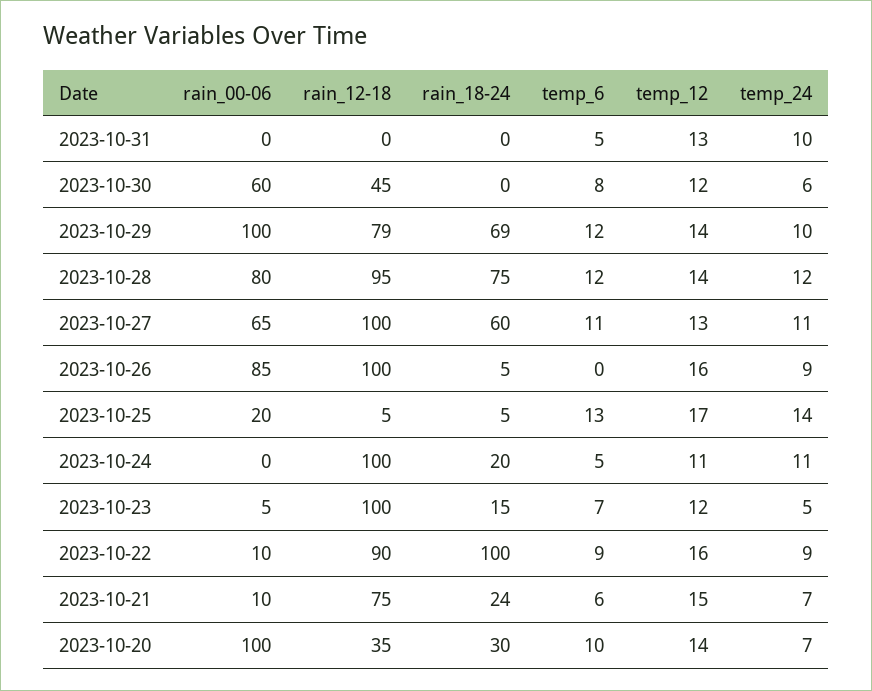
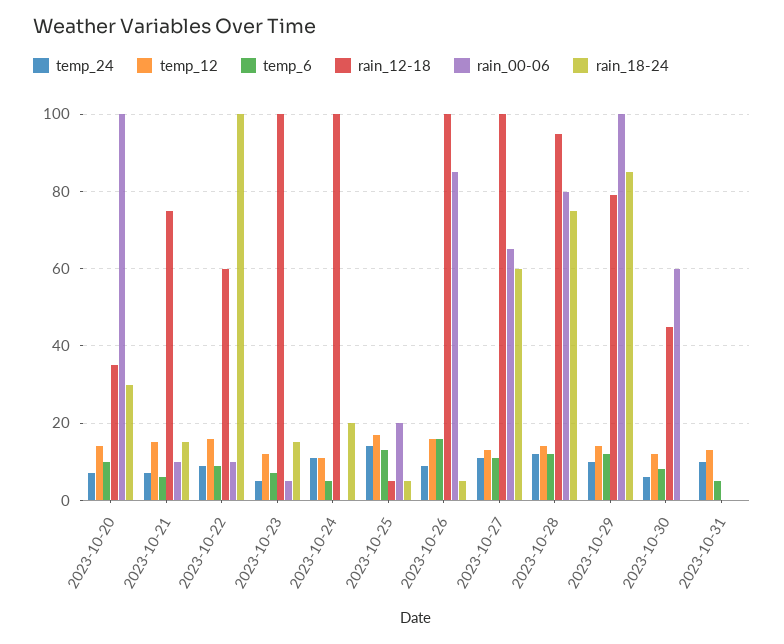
  {
    "rain_00-06": {
      "2023-10-31": 0,
      "2023-10-30": 60,
      "2023-10-29": 100,
      "2023-10-28": 80,
      "2023-10-27": 65,
      "2023-10-26": 85,
      "2023-10-25": 20,
      "2023-10-24": 0,
      "2023-10-23": 5,
      "2023-10-22": 10,
      "2023-10-21": 10,
      "2023-10-20": 100
    },
    "rain_12-18": {
      "2023-10-31": 0,
      "2023-10-30": 45,
      "2023-10-29": 79,
      "2023-10-28": 95,
      "2023-10-27": 100,
      "2023-10-26": 100,
      "2023-10-25": 5,
      "2023-10-24": 100,
      "2023-10-23": 100,
-     "2023-10-22": 90,
+     "2023-10-22": 60,
      "2023-10-21": 75,
      "2023-10-20": 35
    },
    "rain_18-24": {
      "2023-10-31": 0,
      "2023-10-30": 0,
-     "2023-10-29": 69,
+     "2023-10-29": 85,
      "2023-10-28": 75,
      "2023-10-27": 60,
      "2023-10-26": 5,
      "2023-10-25": 5,
      "2023-10-24": 20,
      "2023-10-23": 15,
      "2023-10-22": 100,
-     "2023-10-21": 24,
+     "2023-10-21": 15,
      "2023-10-20": 30
    },
    "temp_6": {
      "2023-10-31": 5,
      "2023-10-30": 8,
      "2023-10-29": 12,
      "2023-10-28": 12,
      "2023-10-27": 11,
-     "2023-10-26": 0,
+     "2023-10-26": 15,
      "2023-10-25": 13,
      "2023-10-24": 5,
      "2023-10-23": 7,
      "2023-10-22": 9,
      "2023-10-21": 6,
      "2023-10-20": 10
    },
    "temp_12": {
      "2023-10-31": 13,
      "2023-10-30": 12,
      "2023-10-29": 14,
      "2023-10-28": 14,
      "2023-10-27": 13,
      "2023-10-26": 16,
      "2023-10-25": 17,
      "2023-10-24": 11,
      "2023-10-23": 12,
      "2023-10-22": 16,
      "2023-10-21": 15,
      "2023-10-20": 14
    },
    "temp_24": {
      "2023-10-31": 10,
      "2023-10-30": 6,
      "2023-10-29": 10,
      "2023-10-28": 12,
      "2023-10-27": 11,
      "2023-10-26": 9,
      "2023-10-25": 14,
      "2023-10-24": 11,
      "2023-10-23": 5,
      "2023-10-22": 9,
      "2023-10-21": 7,
      "2023-10-20": 7
    }
  }

